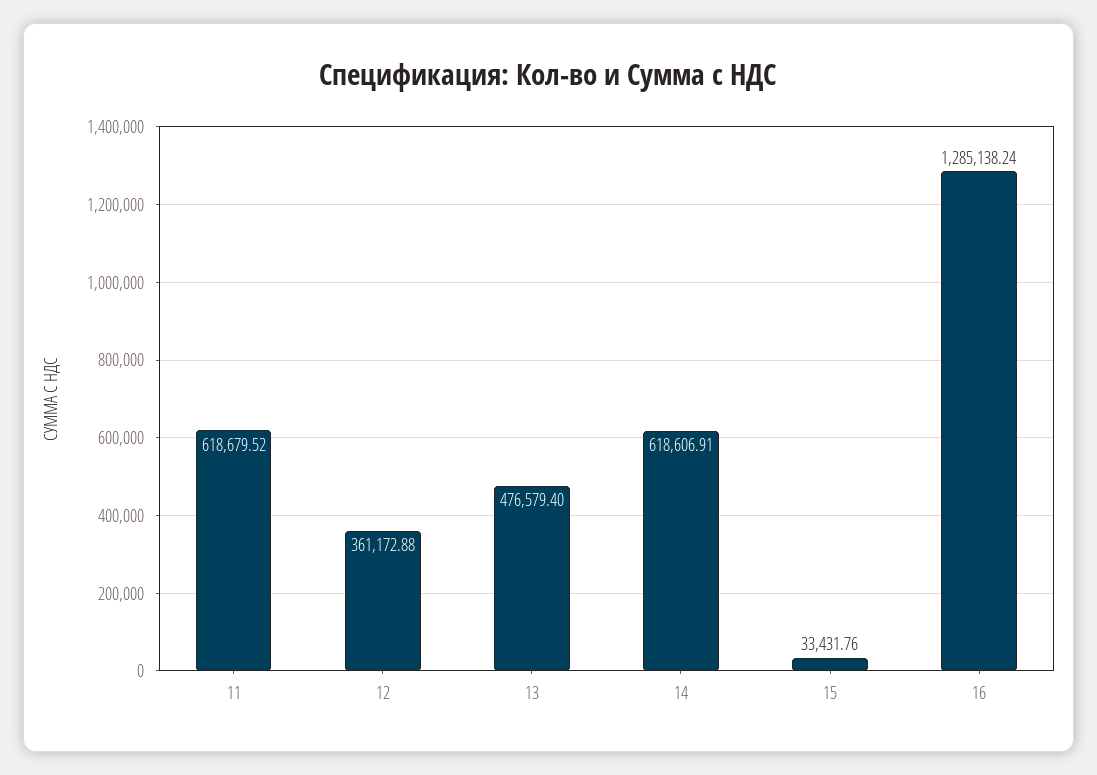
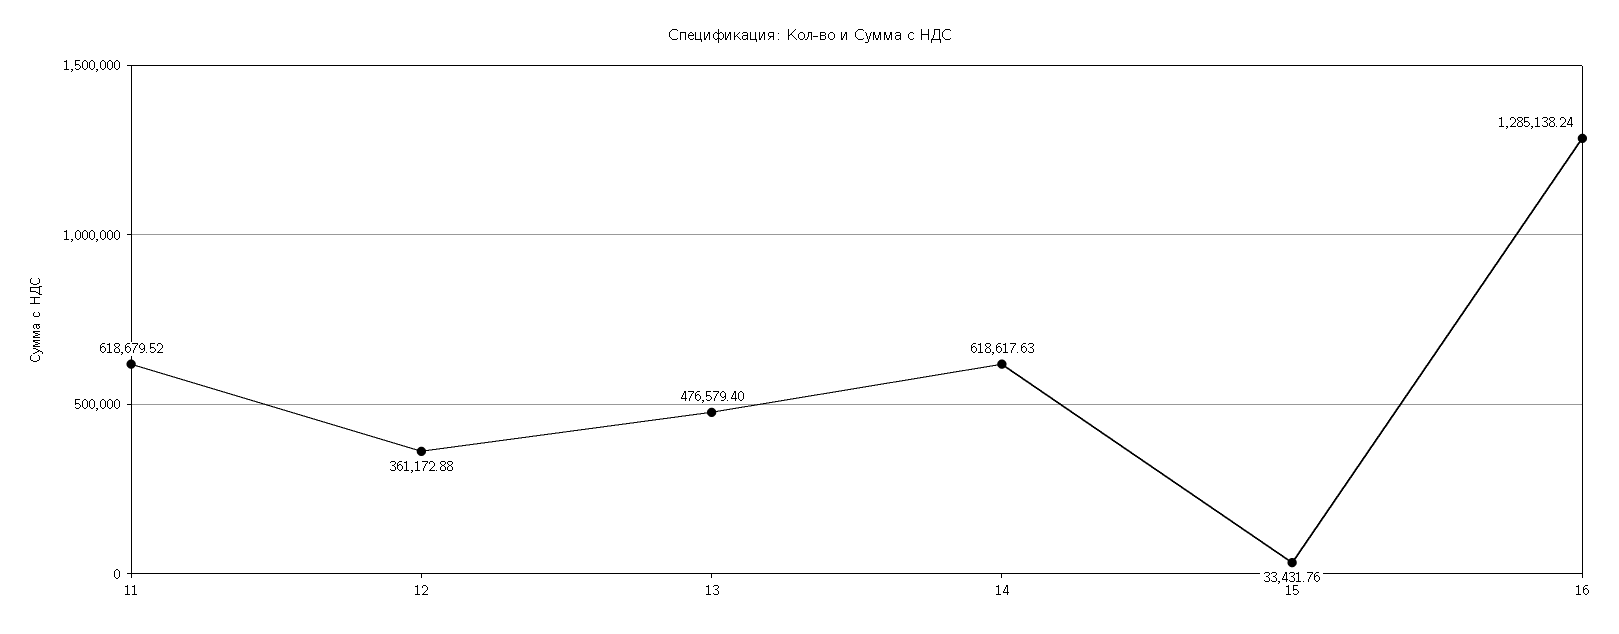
  {
    "11": 618679.52,
    "12": 361172.88,
    "13": 476579.4,
-   "14": 618606.91,
+   "14": 618617.63,
    "15": 33431.76,
    "16": 1285138.24
  }

